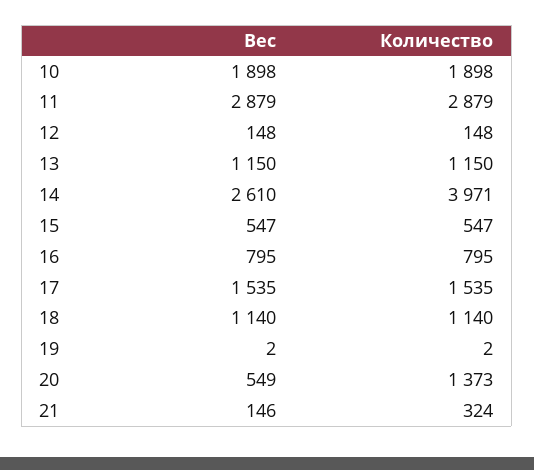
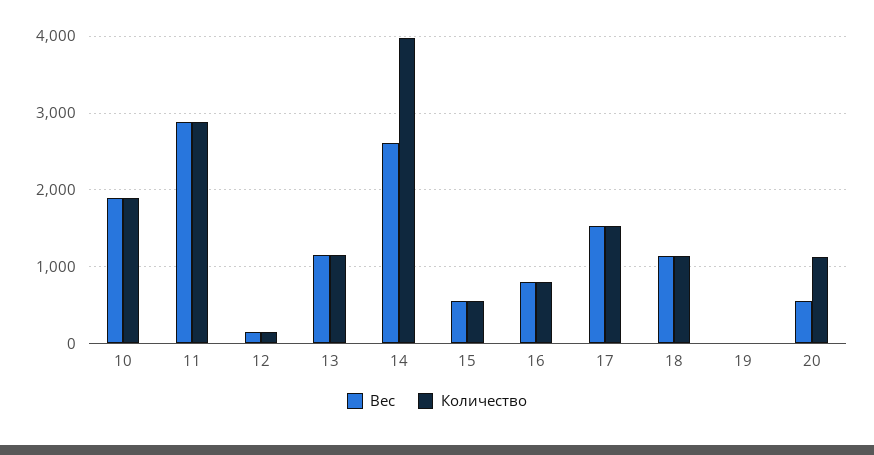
  {
    "Вес": {
      "10": 1898,
      "11": 2879,
      "12": 148,
      "13": 1150,
      "14": 2610,
      "15": 547,
      "16": 795,
      "17": 1535,
      "18": 1140,
      "19": 2,
-     "20": 549,
+     "20": 549
-     "21": 146
    },
    "Количество": {
      "10": 1898,
      "11": 2879,
      "12": 148,
      "13": 1150,
      "14": 3971,
      "15": 547,
      "16": 795,
      "17": 1535,
      "18": 1140,
      "19": 2,
-     "20": 1373,
+     "20": 1100
-     "21": 324
    }
  }

